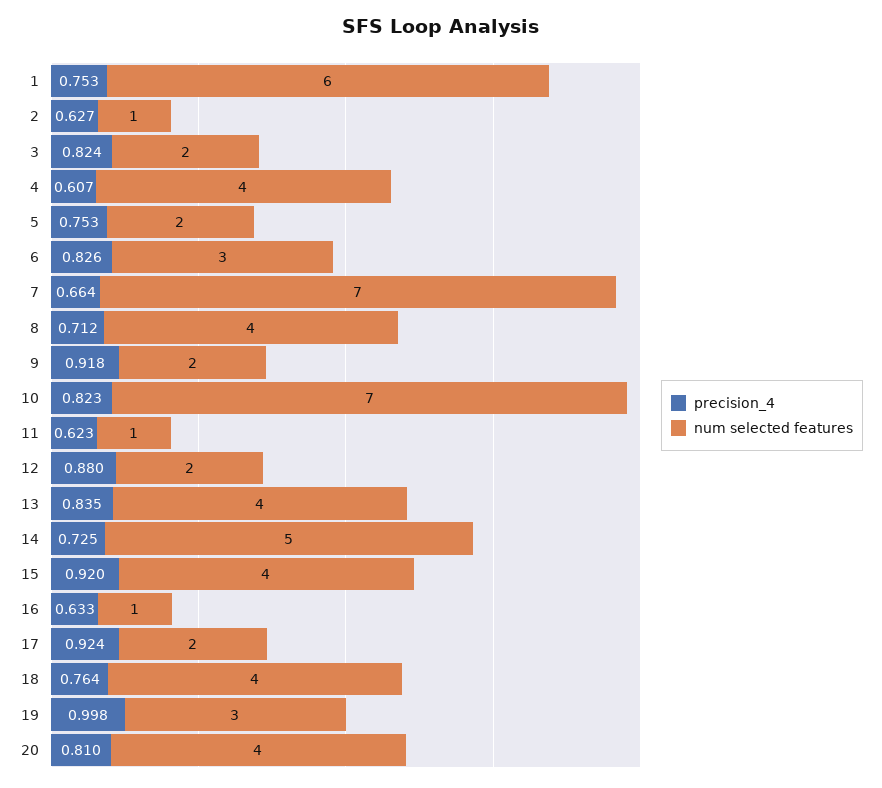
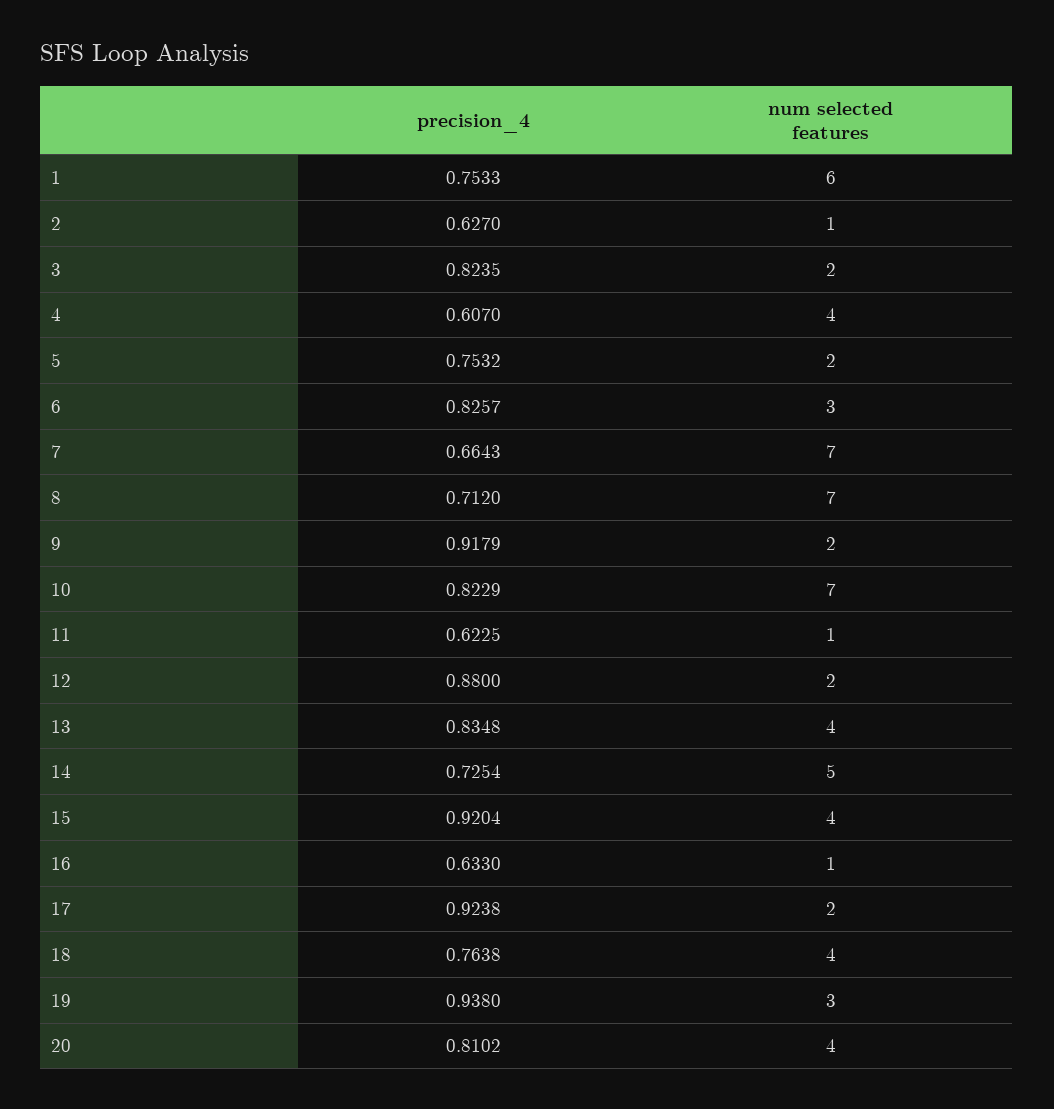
  {
    "precision_4": {
      "1": 0.7533,
      "2": 0.627,
      "3": 0.8235,
      "4": 0.607,
      "5": 0.7532,
      "6": 0.8257,
      "7": 0.6643,
      "8": 0.712,
      "9": 0.9179,
      "10": 0.8229,
      "11": 0.6225,
      "12": 0.88,
      "13": 0.8348,
      "14": 0.7254,
      "15": 0.9204,
      "16": 0.633,
      "17": 0.9238,
      "18": 0.7638,
-     "19": 0.998,
+     "19": 0.938,
      "20": 0.8102
    },
    "num selected features": {
      "1": 6,
      "2": 1,
      "3": 2,
      "4": 4,
      "5": 2,
      "6": 3,
      "7": 7,
-     "8": 4,
+     "8": 7,
      "9": 2,
      "10": 7,
      "11": 1,
      "12": 2,
      "13": 4,
      "14": 5,
      "15": 4,
      "16": 1,
      "17": 2,
      "18": 4,
      "19": 3,
      "20": 4
    }
  }

